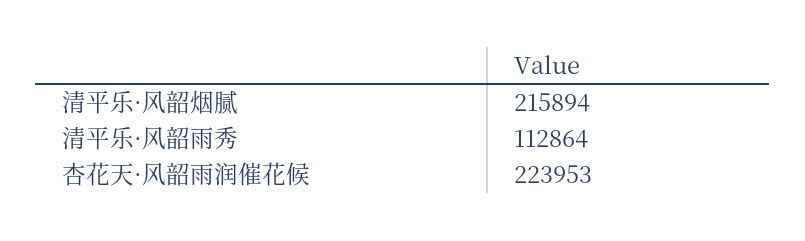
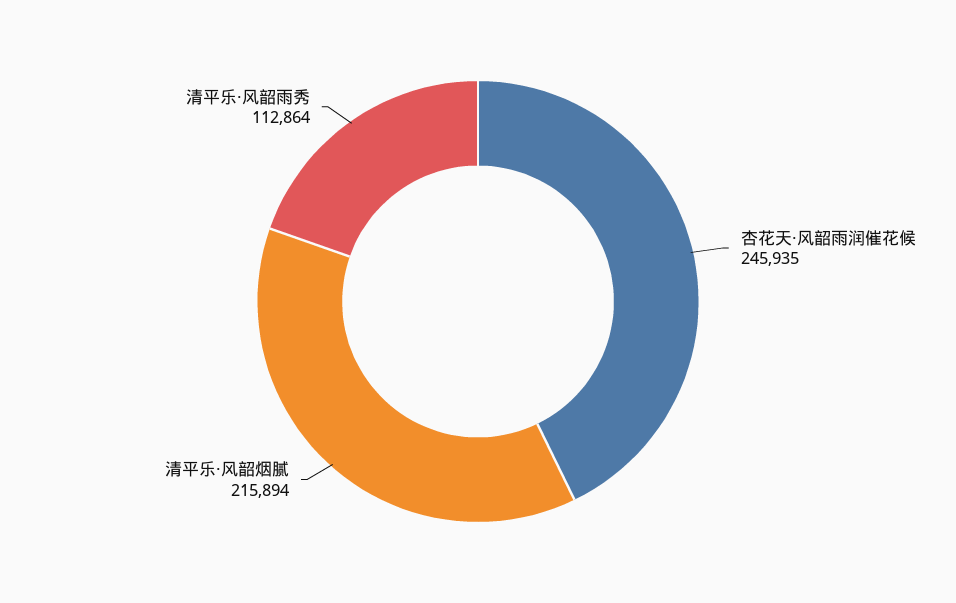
  {
    "清平乐·风韶烟腻": 215894,
    "清平乐·风韶雨秀": 112864,
-   "杏花天·风韶雨润催花候": 223953
+   "杏花天·风韶雨润催花候": 245935
  }

